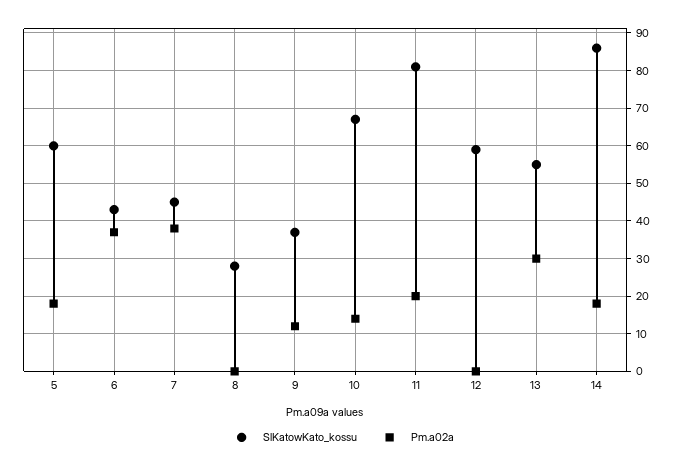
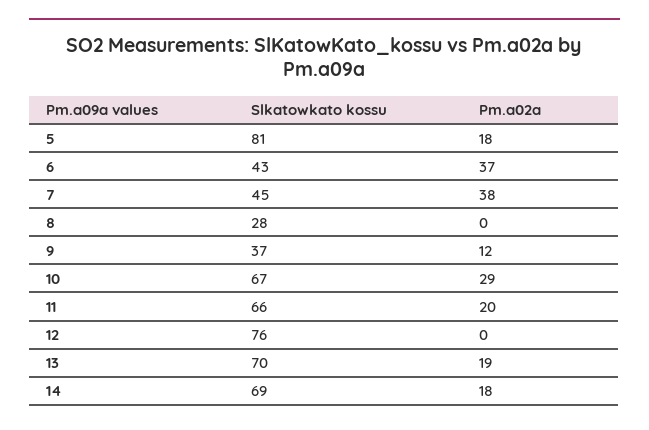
  {
    "SlKatowKato_kossu": {
-     "5": 60,
+     "5": 81,
      "6": 43,
      "7": 45,
      "8": 28,
      "9": 37,
      "10": 67,
-     "11": 80,
+     "11": 66,
-     "12": 60,
+     "12": 76,
-     "13": 55,
+     "13": 70,
-     "14": 85
+     "14": 69
    },
    "Pm.a02a": {
      "5": 18,
      "6": 37,
      "7": 38,
      "8": 0,
      "9": 12,
-     "10": 15,
+     "10": 29,
      "11": 20,
      "12": 0,
-     "13": 30,
+     "13": 19,
      "14": 18
    }
  }

